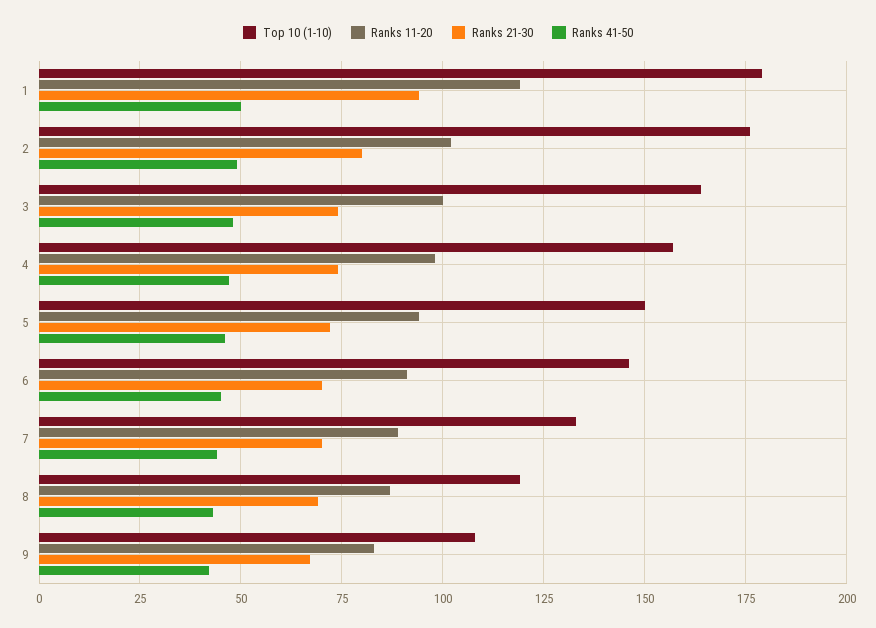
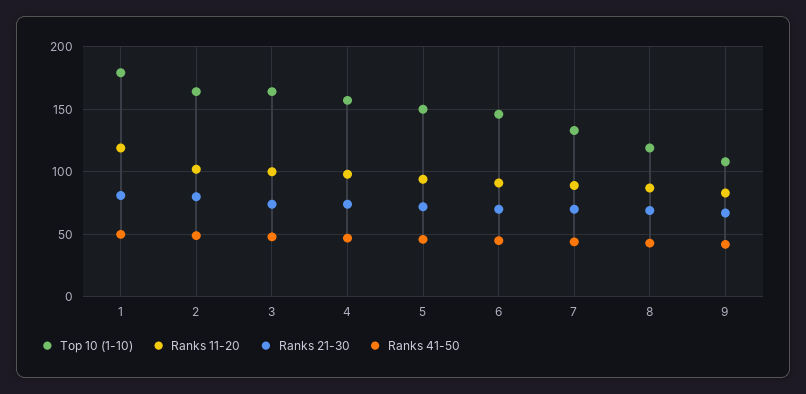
  {
    "Top 10 (1-10)": {
      "1": 180,
-     "2": 175,
+     "2": 165,
      "3": 165,
      "4": 155,
      "5": 150,
      "6": 145,
      "7": 135,
      "8": 120,
      "9": 110
    },
    "Ranks 11-20": {
      "1": 120,
      "2": 100,
      "3": 100,
      "4": 100,
      "5": 95,
      "6": 90,
      "7": 90,
      "8": 85,
      "9": 85
    },
    "Ranks 21-30": {
-     "1": 95,
+     "1": 80,
      "2": 80,
      "3": 75,
      "4": 75,
      "5": 70,
      "6": 70,
      "7": 70,
      "8": 70,
      "9": 65
    },
    "Ranks 41-50": {
      "1": 50,
      "2": 50,
      "3": 50,
      "4": 45,
      "5": 45,
      "6": 45,
      "7": 45,
      "8": 45,
      "9": 40
    }
  }

